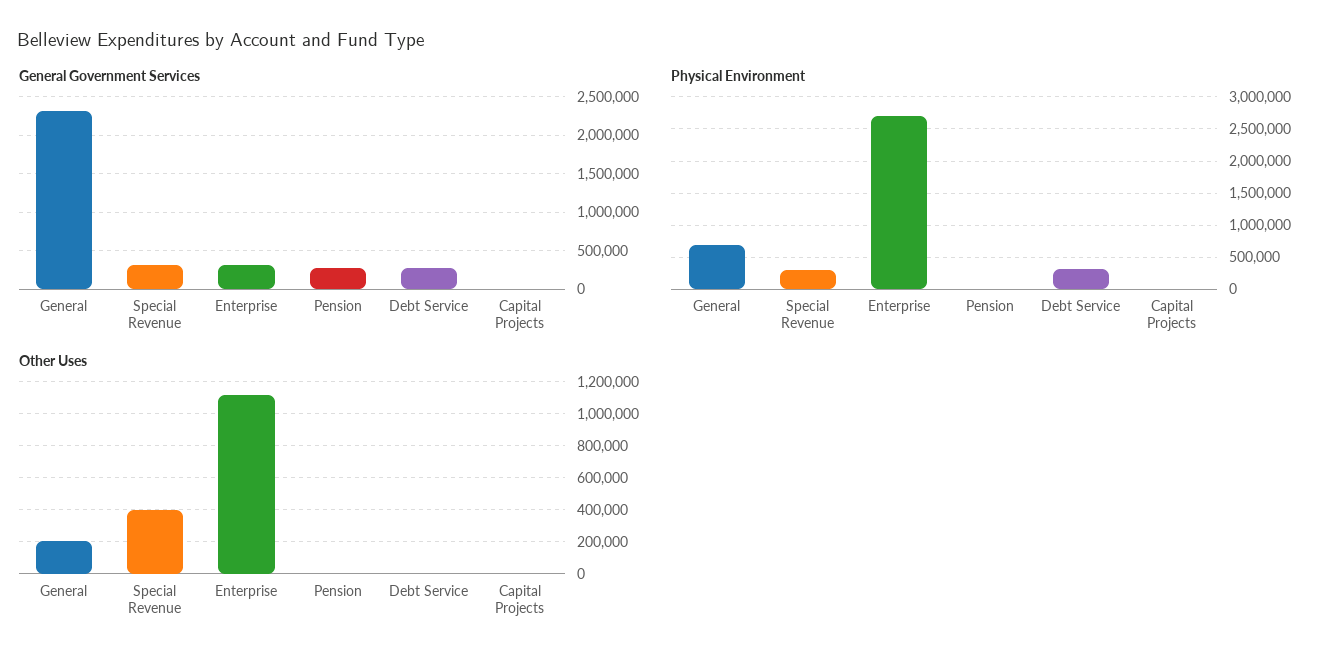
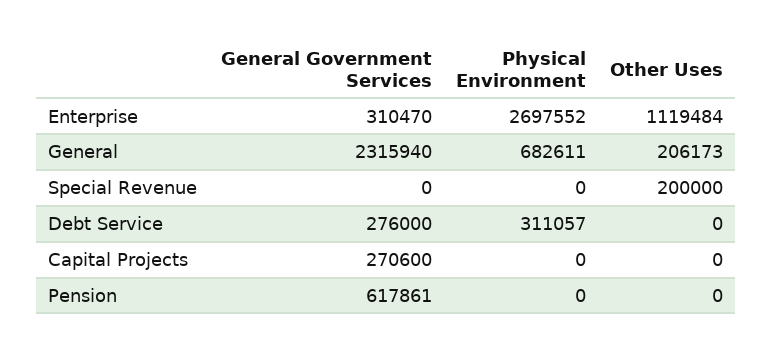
  {
    "General Government Services": {
      "General": 2315940,
-     "Special Revenue": 300000,
+     "Special Revenue": 0,
      "Enterprise": 310470,
-     "Pension": 300000,
+     "Pension": 617861,
      "Debt Service": 276000,
-     "Capital Projects": 0
+     "Capital Projects": 270600
    },
    "Physical Environment": {
      "General": 682611,
-     "Special Revenue": 300000,
+     "Special Revenue": 0,
      "Enterprise": 2697552,
      "Pension": 0,
      "Debt Service": 311057,
      "Capital Projects": 0
    },
    "Other Uses": {
      "General": 206173,
-     "Special Revenue": 400000,
+     "Special Revenue": 200000,
      "Enterprise": 1119484,
      "Pension": 0,
      "Debt Service": 0,
      "Capital Projects": 0
    }
  }

